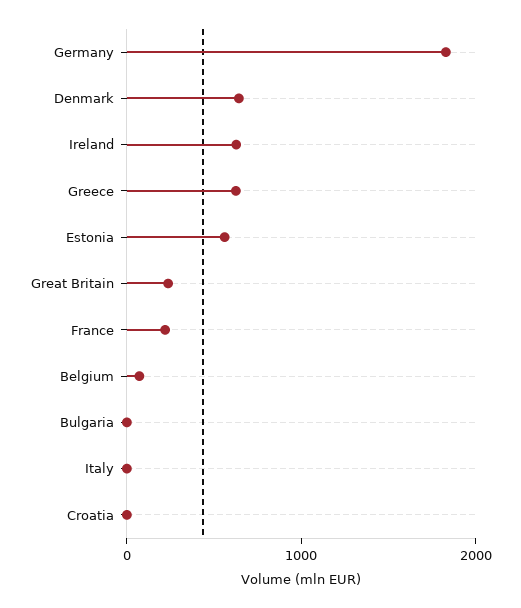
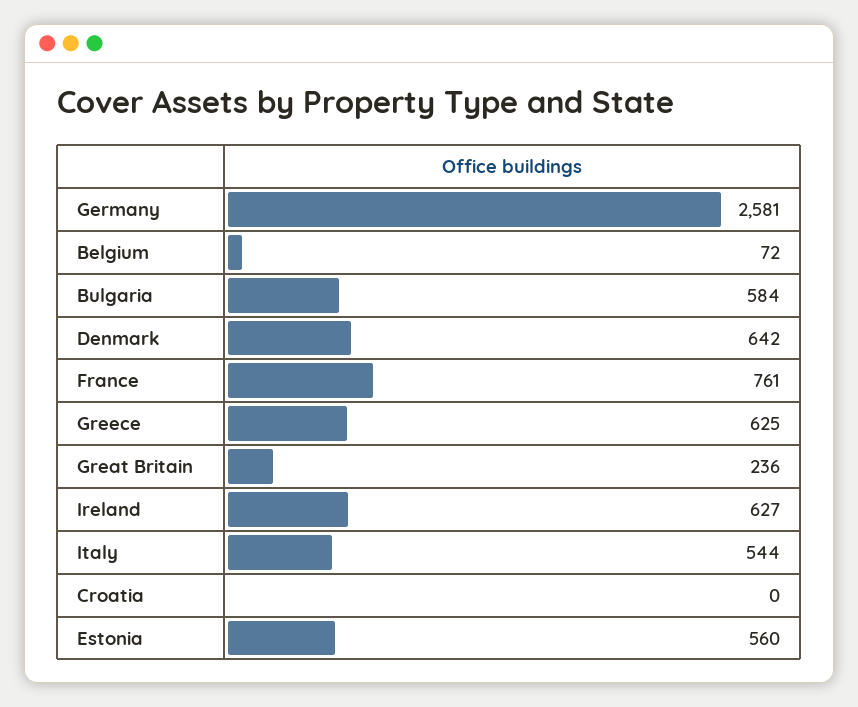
  {
-   "Germany": 1800,
+   "Germany": 2581,
    "Denmark": 642,
    "Ireland": 627,
    "Greece": 625,
    "Estonia": 560,
    "Great Britain": 236,
-   "France": 200,
+   "France": 761,
    "Belgium": 72,
-   "Bulgaria": 0,
+   "Bulgaria": 584,
-   "Italy": 0,
+   "Italy": 544,
    "Croatia": 0
  }

